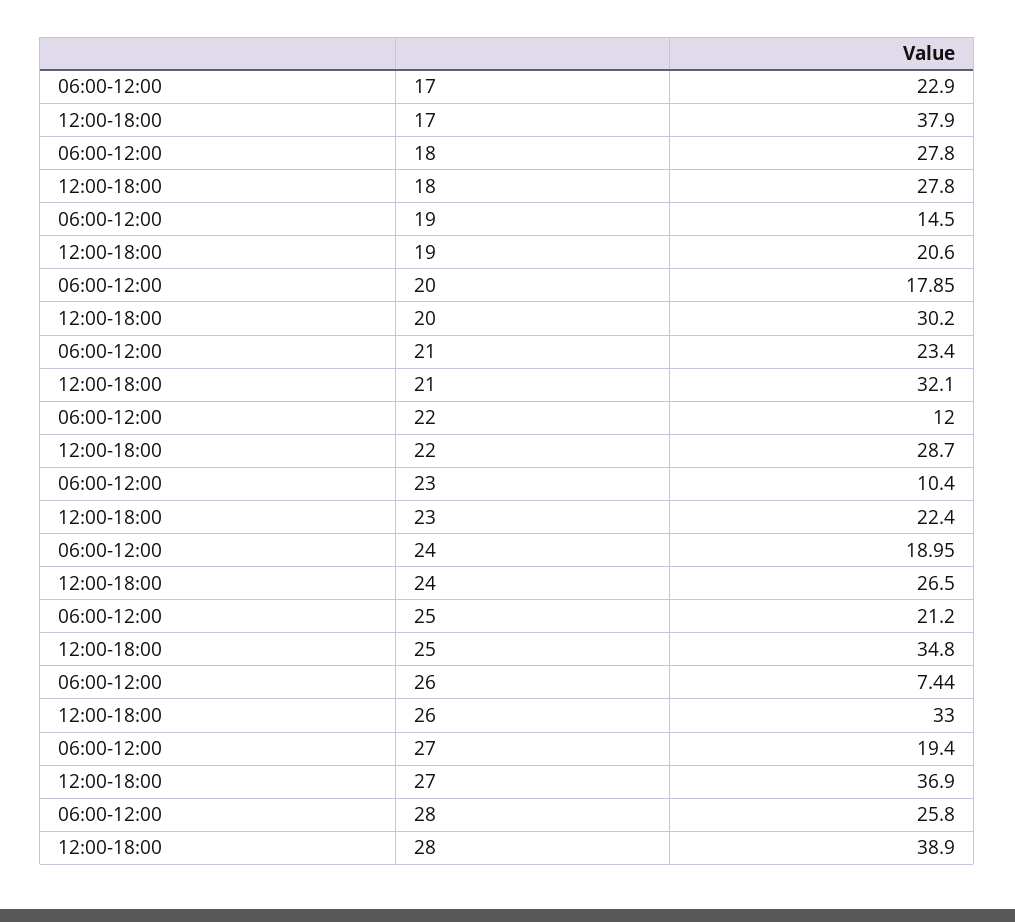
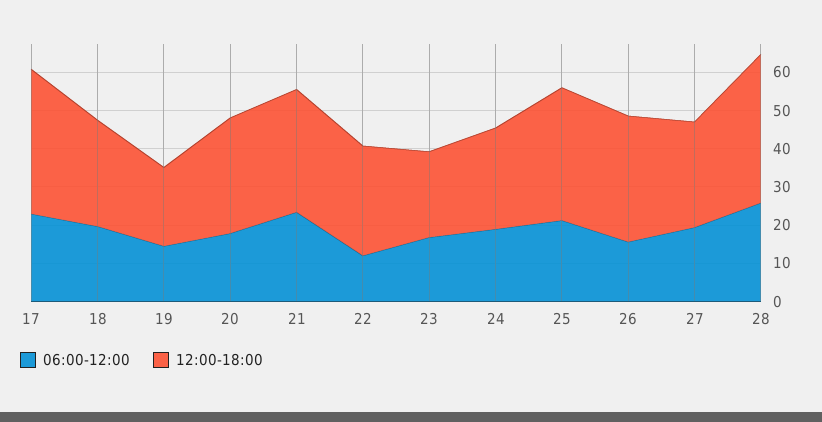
  {
    "06:00-12:00": {
      "17": 22.9,
-     "18": 27.8,
+     "18": 20,
      "19": 14.5,
      "20": 17.85,
      "21": 23.4,
      "22": 12,
-     "23": 10.4,
+     "23": 17.5,
      "24": 18.95,
      "25": 21.2,
-     "26": 7.44,
+     "26": 15,
      "27": 19.4,
      "28": 25.8
    },
    "12:00-18:00": {
      "17": 37.9,
      "18": 27.8,
      "19": 20.6,
      "20": 30.2,
      "21": 32.1,
      "22": 28.7,
      "23": 22.4,
      "24": 26.5,
      "25": 34.8,
      "26": 33,
-     "27": 36.9,
+     "27": 27.5,
      "28": 38.9
    }
  }

